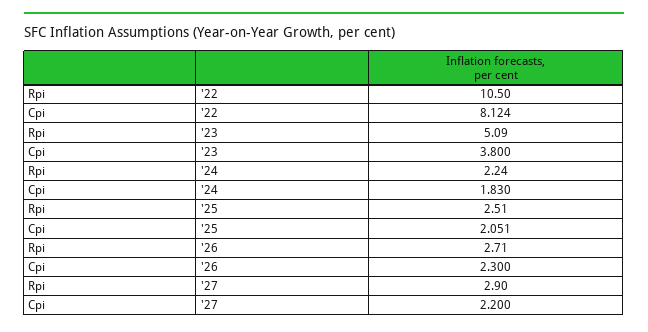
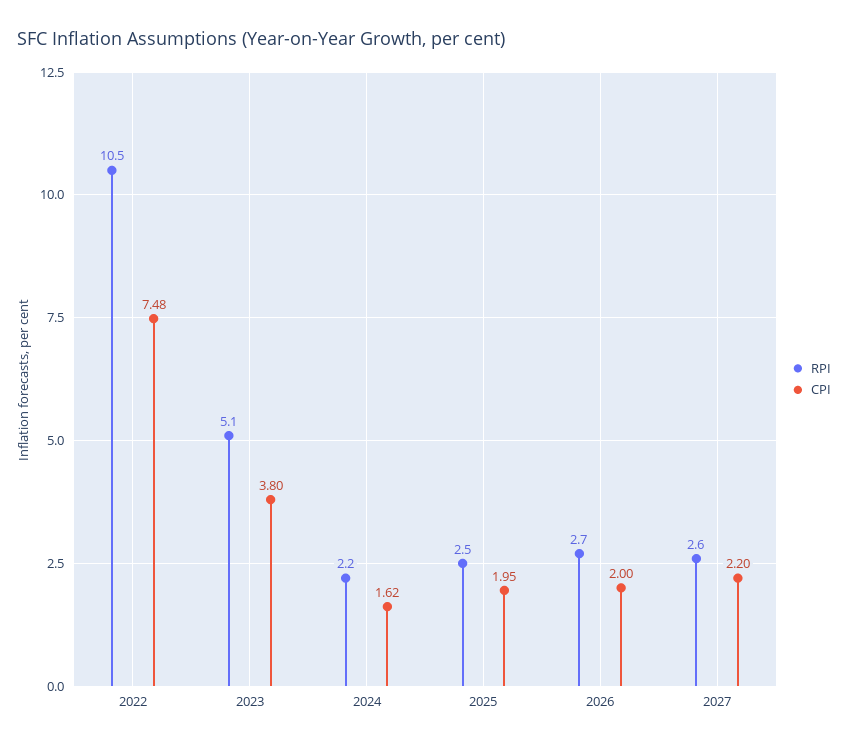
  {
    "Rpi": {
      "'22": 10.5,
      "'23": 5.09,
      "'24": 2.24,
      "'25": 2.51,
      "'26": 2.71,
-     "'27": 2.9
+     "'27": 2.6
    },
    "Cpi": {
-     "'22": 8.124,
+     "'22": 7.48,
      "'23": 3.8,
-     "'24": 1.83,
+     "'24": 1.62,
-     "'25": 2.051,
+     "'25": 1.95,
-     "'26": 2.3,
+     "'26": 2,
      "'27": 2.2
    }
  }

